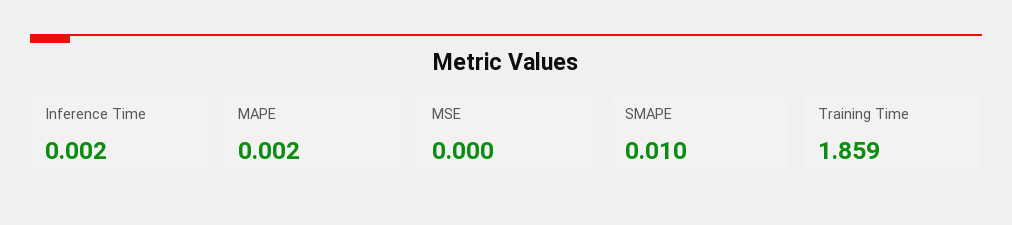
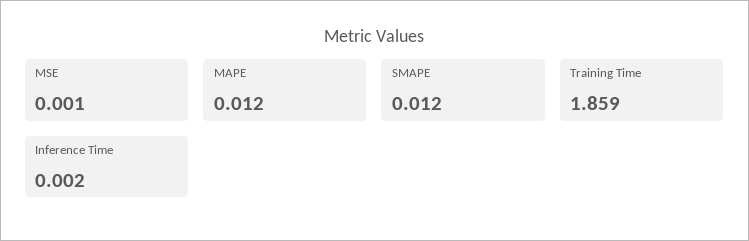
  {
    "Inference Time": 0.002,
-   "MAPE": 0.002,
+   "MAPE": 0.012,
-   "MSE": 0,
+   "MSE": 0.001,
-   "SMAPE": 0.01,
+   "SMAPE": 0.012,
    "Training Time": 1.859
  }

